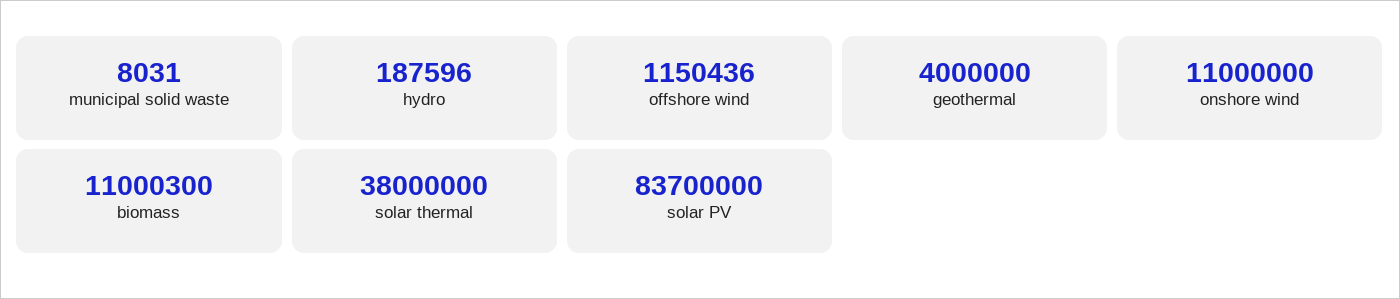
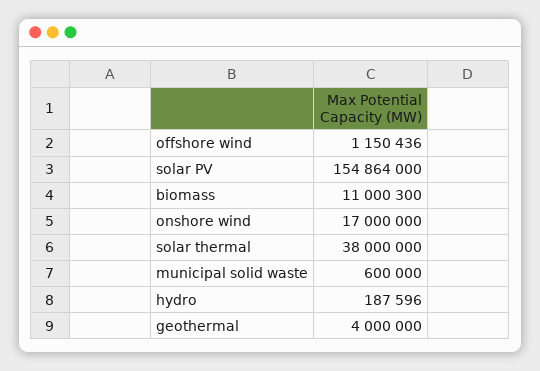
  {
-   "municipal solid waste": 8031,
+   "municipal solid waste": 600000,
    "hydro": 187596,
    "offshore wind": 1150436,
    "geothermal": 4000000,
-   "onshore wind": 11000000,
+   "onshore wind": 17000000,
    "biomass": 11000300,
    "solar thermal": 38000000,
-   "solar PV": 83700000
+   "solar PV": 154864000
  }

